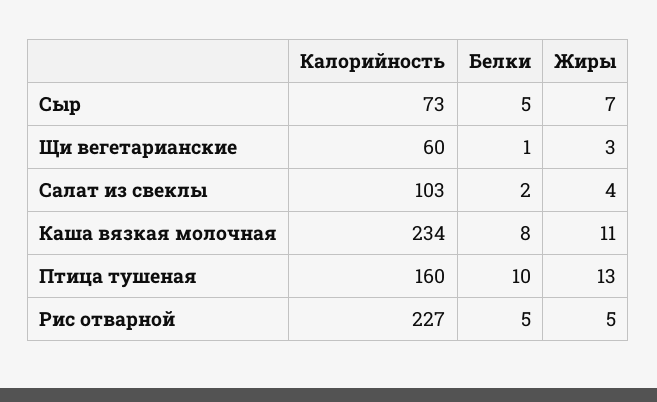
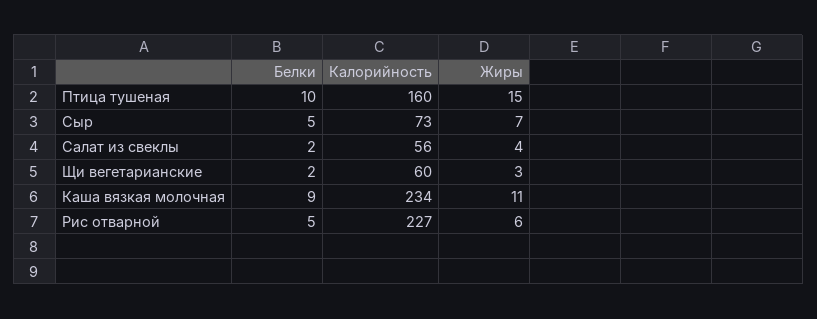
  {
    "Калорийность": {
      "Сыр": 73,
      "Щи вегетарианские": 60,
-     "Салат из свеклы": 103,
+     "Салат из свеклы": 56,
      "Каша вязкая молочная": 234,
      "Птица тушеная": 160,
      "Рис отварной": 227
    },
    "Белки": {
      "Сыр": 5,
-     "Щи вегетарианские": 1,
+     "Щи вегетарианские": 2,
      "Салат из свеклы": 2,
-     "Каша вязкая молочная": 8,
+     "Каша вязкая молочная": 9,
      "Птица тушеная": 10,
      "Рис отварной": 5
    },
    "Жиры": {
      "Сыр": 7,
      "Щи вегетарианские": 3,
      "Салат из свеклы": 4,
      "Каша вязкая молочная": 11,
-     "Птица тушеная": 13,
+     "Птица тушеная": 15,
-     "Рис отварной": 5
+     "Рис отварной": 6
    }
  }

